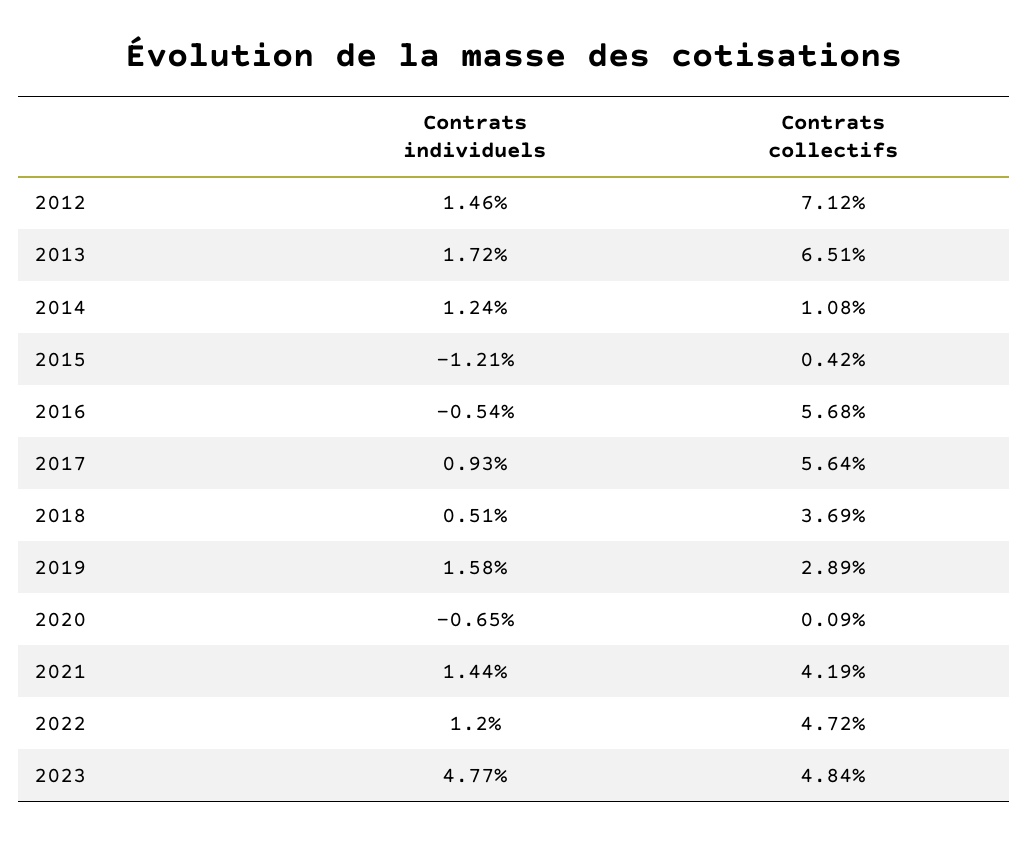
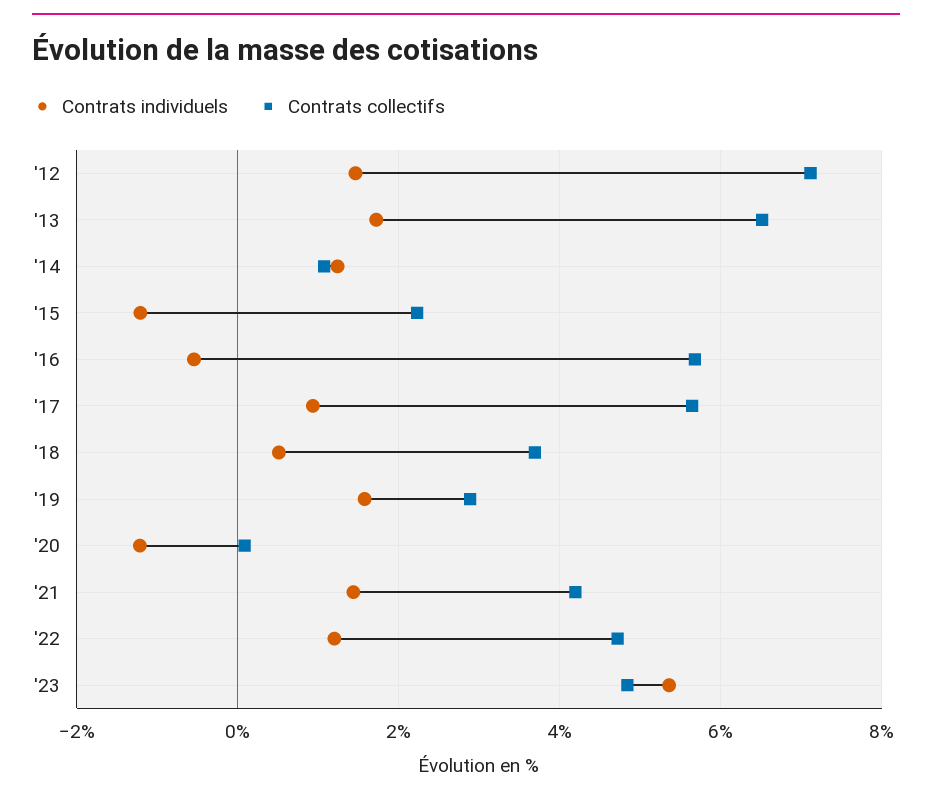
  {
    "Contrats individuels": {
      "2012": 1.46,
      "2013": 1.72,
      "2014": 1.24,
      "2015": -1.21,
      "2016": -0.54,
      "2017": 0.93,
      "2018": 0.51,
      "2019": 1.58,
-     "2020": -0.65,
+     "2020": -1.2,
      "2021": 1.44,
      "2022": 1.2,
-     "2023": 4.77
+     "2023": 5.4
    },
    "Contrats collectifs": {
      "2012": 7.12,
      "2013": 6.51,
      "2014": 1.08,
-     "2015": 0.42,
+     "2015": 2.2,
      "2016": 5.68,
      "2017": 5.64,
      "2018": 3.69,
      "2019": 2.89,
      "2020": 0.09,
      "2021": 4.19,
      "2022": 4.72,
      "2023": 4.84
    }
  }

